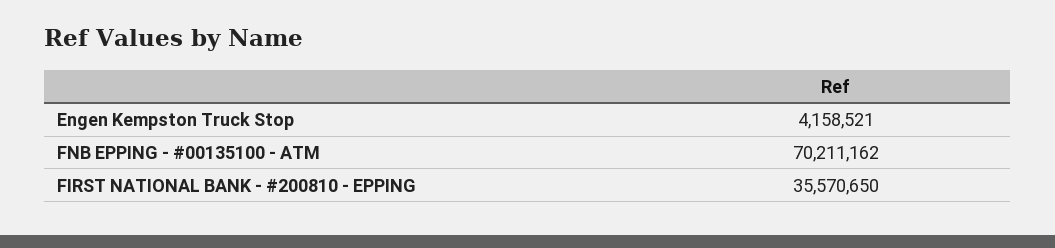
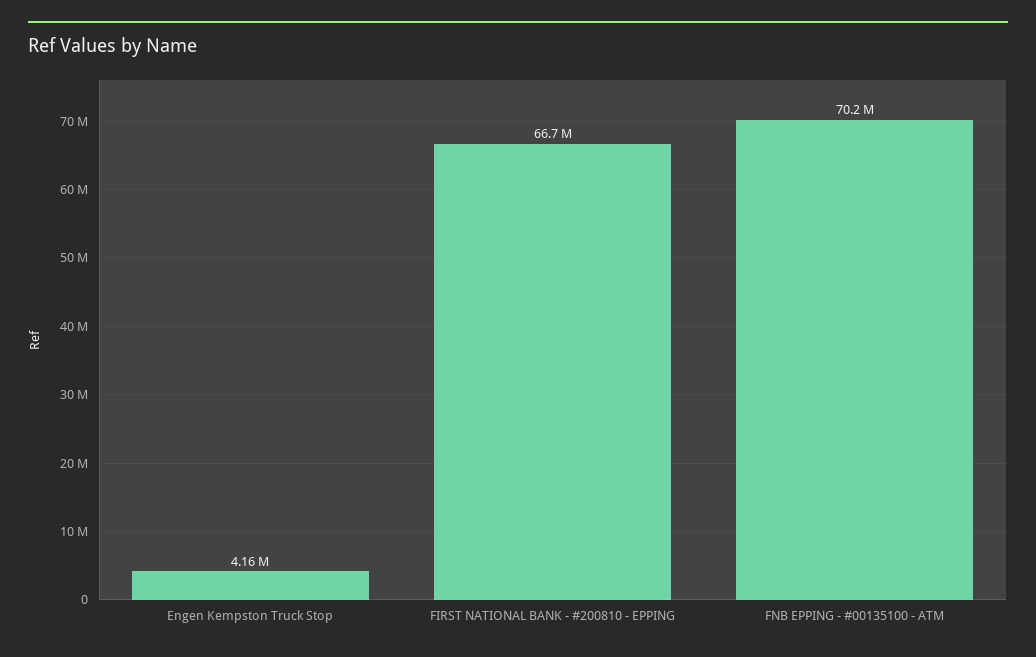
  {
    "Engen Kempston Truck Stop": 4158521,
    "FNB EPPING - #00135100 - ATM": 70211162,
-   "FIRST NATIONAL BANK - #200810 - EPPING": 35570650
+   "FIRST NATIONAL BANK - #200810 - EPPING": 66700000
  }

